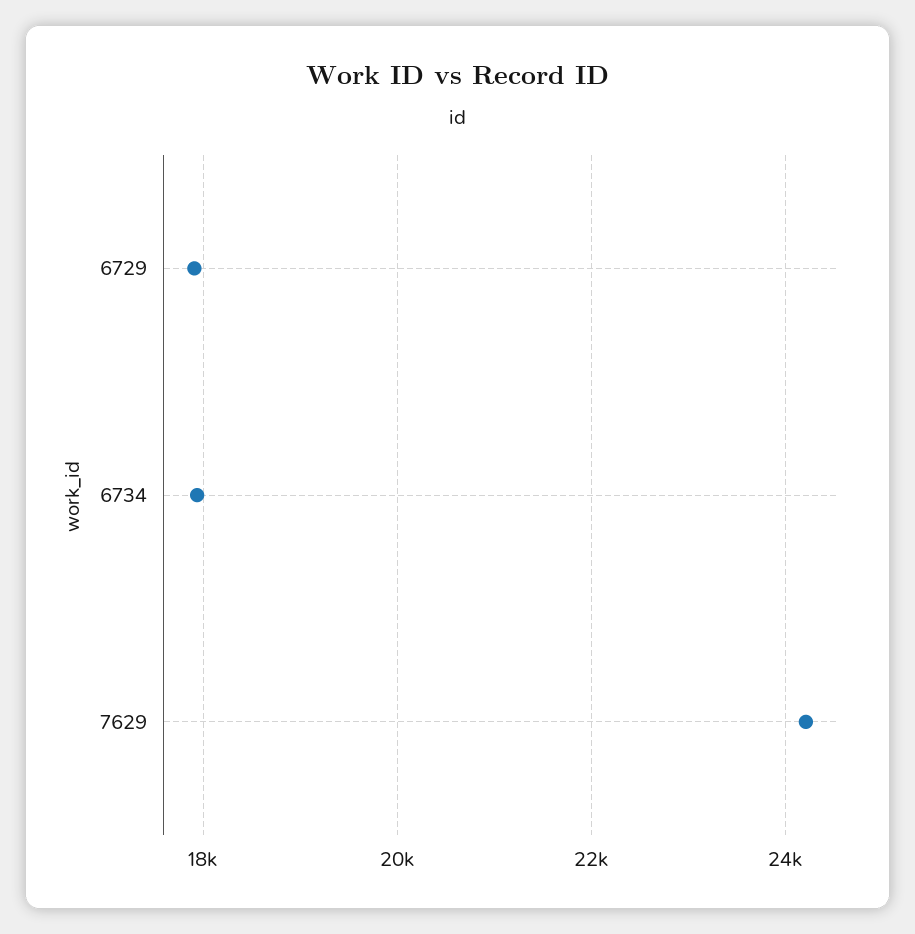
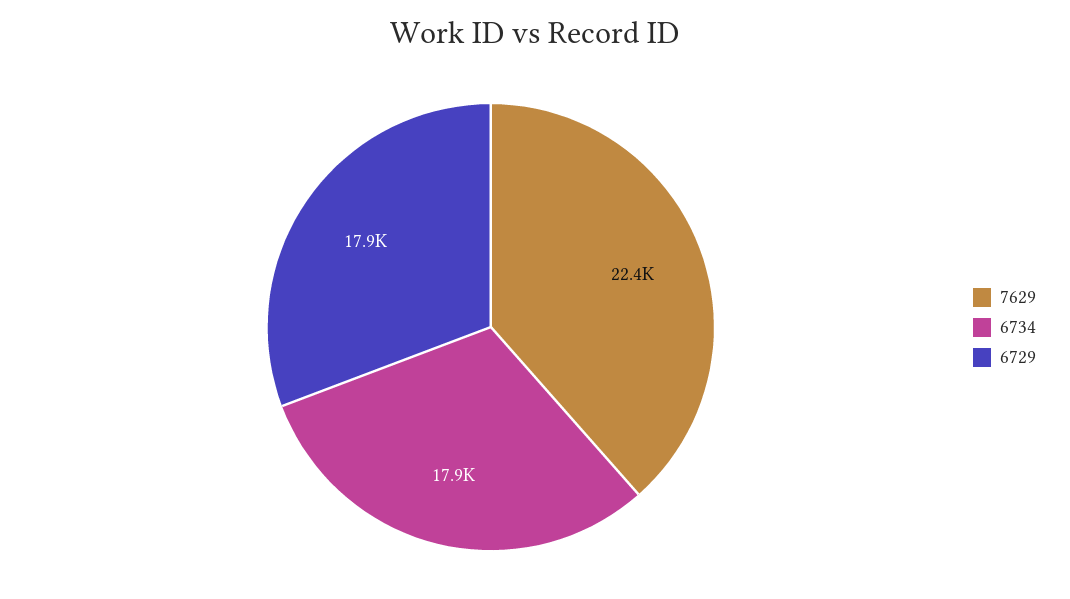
  {
    "6729": 17900,
    "6734": 17900,
-   "7629": 24200
+   "7629": 22400
  }

